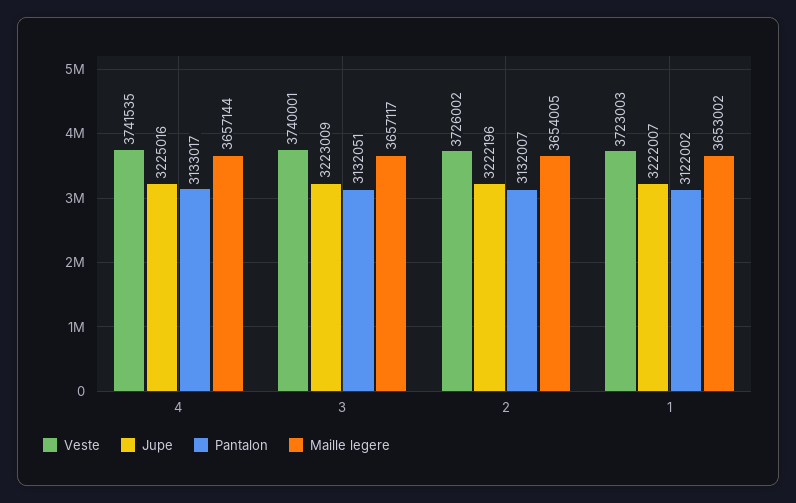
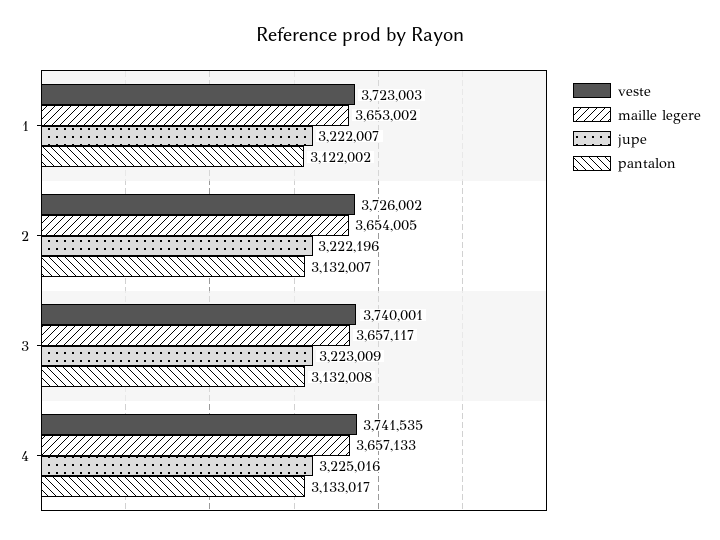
  {
    "Veste": {
      "4": 3741535,
      "3": 3740001,
      "2": 3726002,
      "1": 3723003
    },
    "Jupe": {
      "4": 3225016,
      "3": 3223009,
      "2": 3222196,
      "1": 3222007
    },
    "Pantalon": {
      "4": 3133017,
-     "3": 3132051,
+     "3": 3132008,
      "2": 3132007,
      "1": 3122002
    },
    "Maille legere": {
-     "4": 3657144,
+     "4": 3657133,
      "3": 3657117,
      "2": 3654005,
      "1": 3653002
    }
  }

